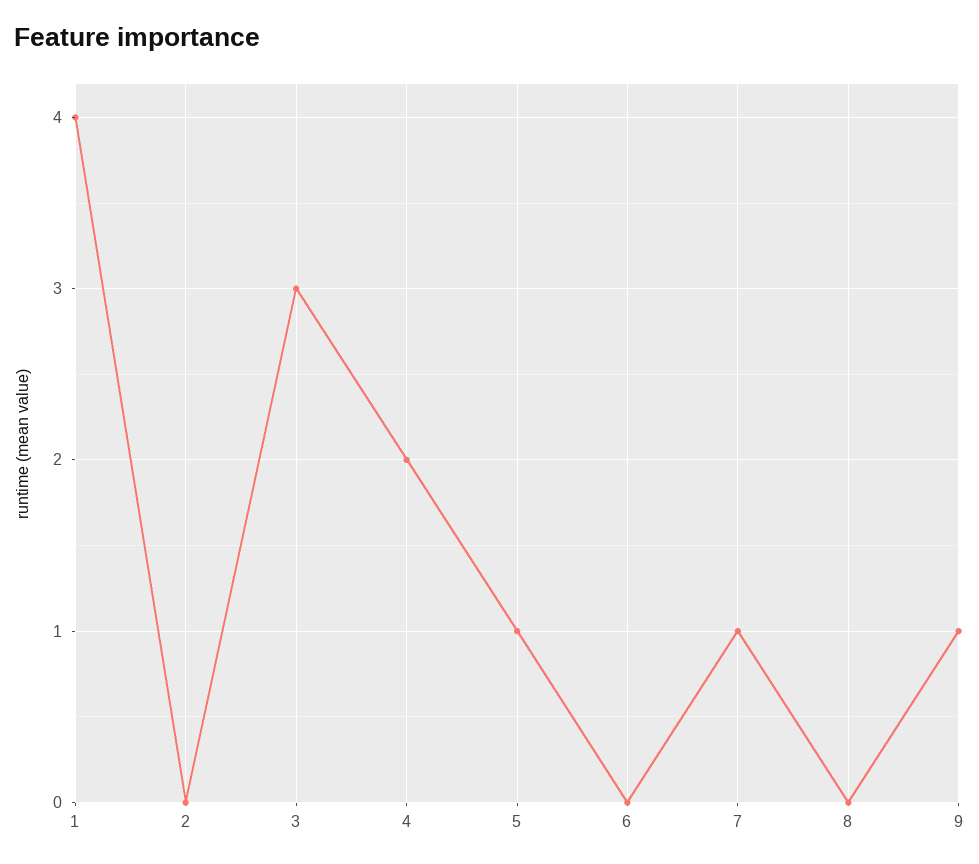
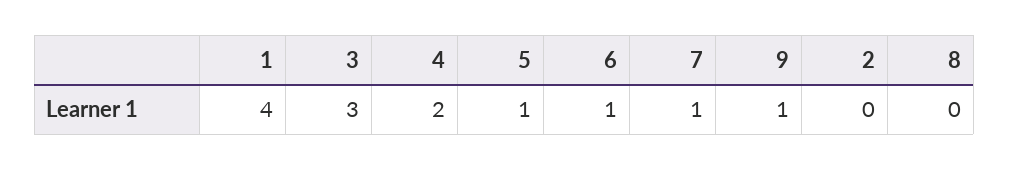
  {
    "1": 4,
    "2": 0,
    "3": 3,
    "4": 2,
    "5": 1,
-   "6": 0,
+   "6": 1,
    "7": 1,
    "8": 0,
    "9": 1
  }

